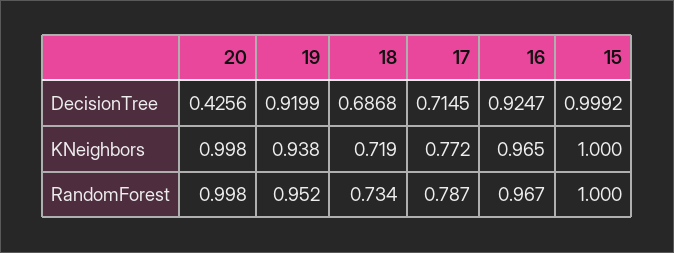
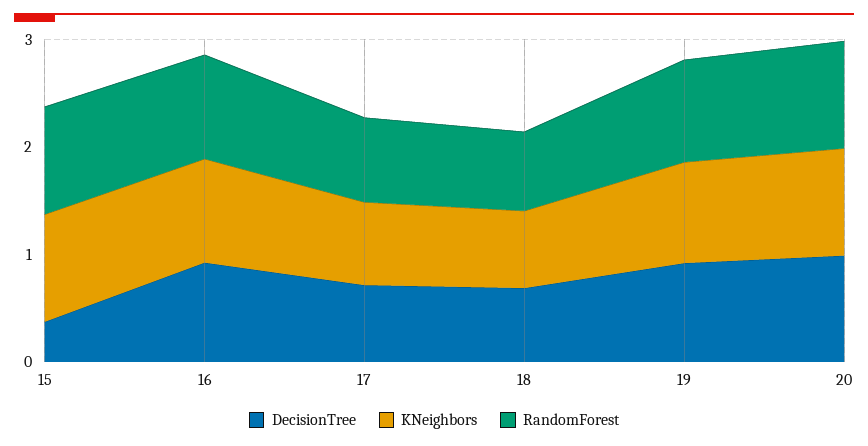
  {
    "DecisionTree": {
-     "20": 0.4256,
+     "20": 1,
      "19": 0.9199,
      "18": 0.6868,
      "17": 0.7145,
      "16": 0.9247,
-     "15": 0.9992
+     "15": 0.4
    },
    "KNeighbors": {
      "20": 0.998,
      "19": 0.938,
      "18": 0.719,
      "17": 0.772,
      "16": 0.965,
      "15": 1
    },
    "RandomForest": {
      "20": 0.998,
      "19": 0.952,
      "18": 0.734,
      "17": 0.787,
      "16": 0.967,
      "15": 1
    }
  }

